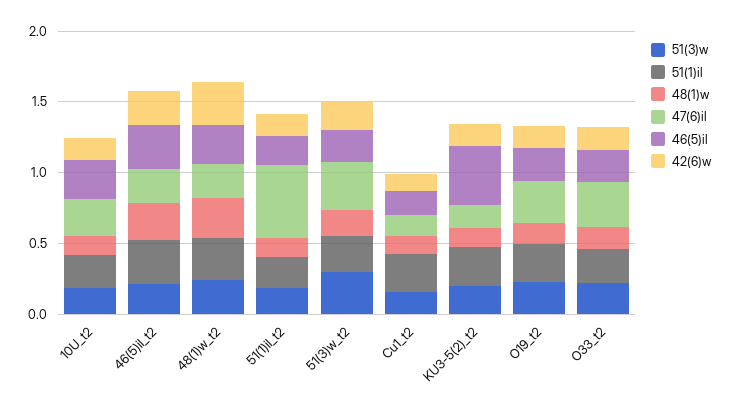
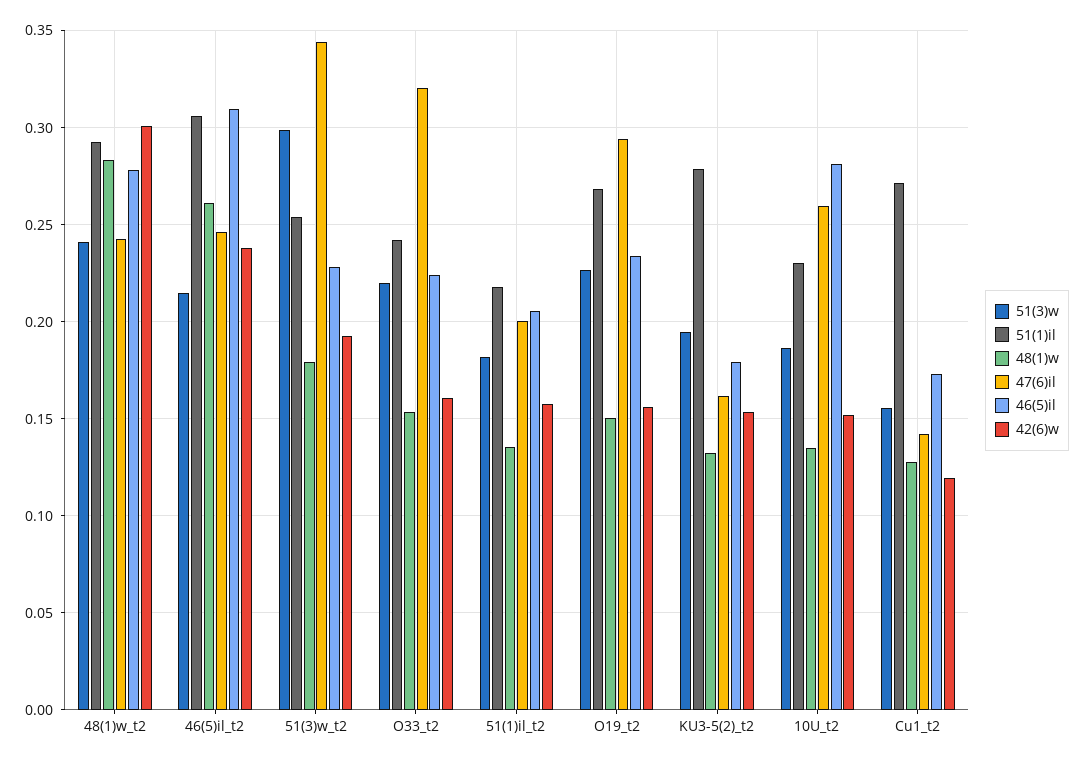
  {
    "51(3)w": {
      "10U_t2": 0.185,
      "46(5)il_t2": 0.215,
      "48(1)w_t2": 0.24,
      "51(1)il_t2": 0.18,
      "51(3)w_t2": 0.3,
      "Cu1_t2": 0.155,
      "KU3-5(2)_t2": 0.195,
      "O19_t2": 0.225,
      "O33_t2": 0.22
    },
    "51(1)il": {
      "10U_t2": 0.23,
      "46(5)il_t2": 0.305,
      "48(1)w_t2": 0.295,
      "51(1)il_t2": 0.22,
      "51(3)w_t2": 0.255,
      "Cu1_t2": 0.27,
      "KU3-5(2)_t2": 0.28,
      "O19_t2": 0.27,
      "O33_t2": 0.24
    },
    "48(1)w": {
      "10U_t2": 0.135,
      "46(5)il_t2": 0.26,
      "48(1)w_t2": 0.285,
      "51(1)il_t2": 0.135,
      "51(3)w_t2": 0.18,
      "Cu1_t2": 0.13,
      "KU3-5(2)_t2": 0.135,
      "O19_t2": 0.15,
      "O33_t2": 0.155
    },
    "47(6)il": {
      "10U_t2": 0.26,
      "46(5)il_t2": 0.245,
      "48(1)w_t2": 0.245,
-     "51(1)il_t2": 0.5,
+     "51(1)il_t2": 0.2,
      "51(3)w_t2": 0.345,
      "Cu1_t2": 0.14,
      "KU3-5(2)_t2": 0.16,
      "O19_t2": 0.295,
      "O33_t2": 0.32
    },
    "46(5)il": {
      "10U_t2": 0.28,
      "46(5)il_t2": 0.31,
      "48(1)w_t2": 0.28,
      "51(1)il_t2": 0.205,
      "51(3)w_t2": 0.23,
      "Cu1_t2": 0.175,
-     "KU3-5(2)_t2": 0.4,
+     "KU3-5(2)_t2": 0.18,
      "O19_t2": 0.235,
      "O33_t2": 0.225
    },
    "42(6)w": {
      "10U_t2": 0.15,
      "46(5)il_t2": 0.24,
      "48(1)w_t2": 0.3,
      "51(1)il_t2": 0.16,
      "51(3)w_t2": 0.195,
      "Cu1_t2": 0.12,
      "KU3-5(2)_t2": 0.155,
      "O19_t2": 0.155,
      "O33_t2": 0.16
    }
  }

